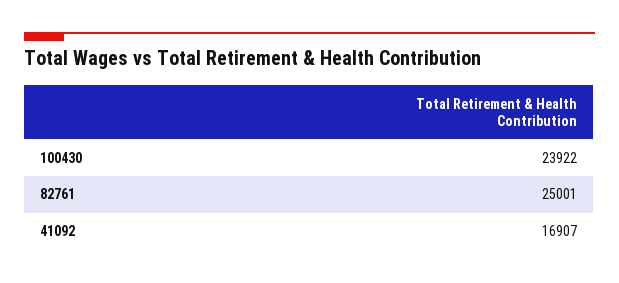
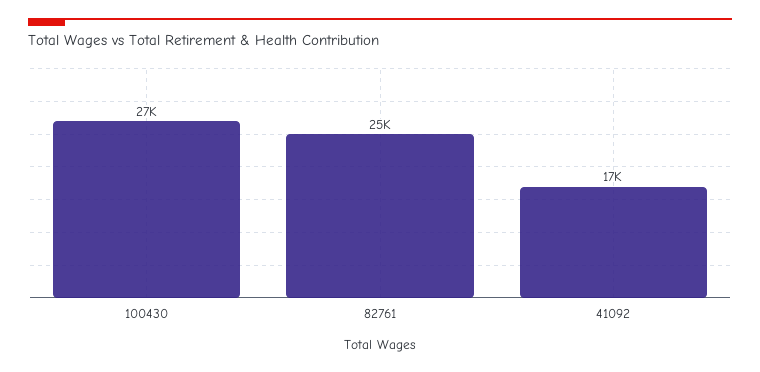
  {
-   "100430": 23922,
+   "100430": 27000,
    "82761": 25001,
    "41092": 16907
  }

